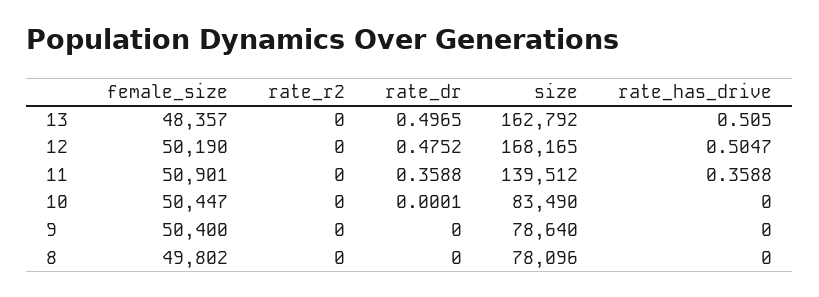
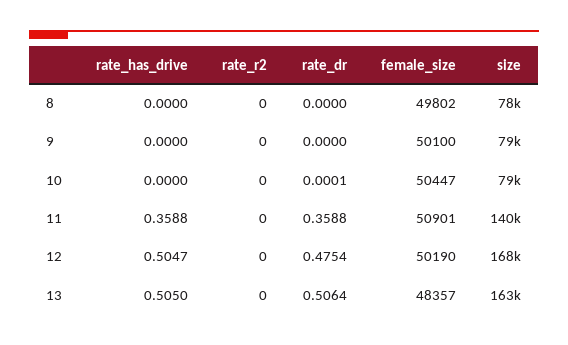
  {
    "female_size": {
      "13": 48357,
      "12": 50190,
      "11": 50901,
      "10": 50447,
-     "9": 50400,
+     "9": 50100,
      "8": 49802
    },
    "rate_r2": {
      "13": 0,
      "12": 0,
      "11": 0,
      "10": 0,
      "9": 0,
      "8": 0
    },
    "rate_dr": {
-     "13": 0.4965,
+     "13": 0.5064,
-     "12": 0.4752,
+     "12": 0.4754,
      "11": 0.3588,
      "10": 0.0001,
      "9": 0,
      "8": 0
    },
    "size": {
      "13": 162792,
      "12": 168165,
      "11": 139512,
-     "10": 83490,
+     "10": 79000,
      "9": 78640,
      "8": 78096
    },
    "rate_has_drive": {
      "13": 0.505,
      "12": 0.5047,
      "11": 0.3588,
      "10": 0,
      "9": 0,
      "8": 0
    }
  }

